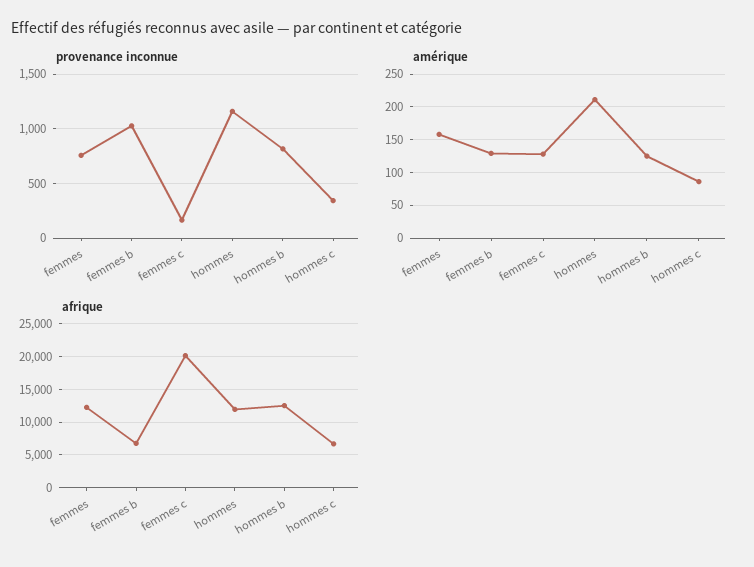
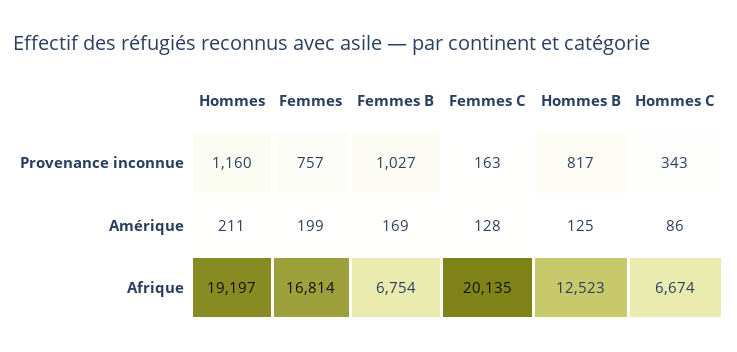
  {
    "provenance inconnue": {
      "femmes": 757,
      "femmes b": 1027,
      "femmes c": 163,
      "hommes": 1160,
      "hommes b": 817,
      "hommes c": 343
    },
    "amérique": {
-     "femmes": 160,
+     "femmes": 199,
-     "femmes b": 130,
+     "femmes b": 169,
      "femmes c": 128,
      "hommes": 211,
      "hommes b": 125,
      "hommes c": 86
    },
    "afrique": {
-     "femmes": 12000,
+     "femmes": 16814,
      "femmes b": 6754,
      "femmes c": 20135,
-     "hommes": 12000,
+     "hommes": 19197,
      "hommes b": 12523,
      "hommes c": 6674
    }
  }

